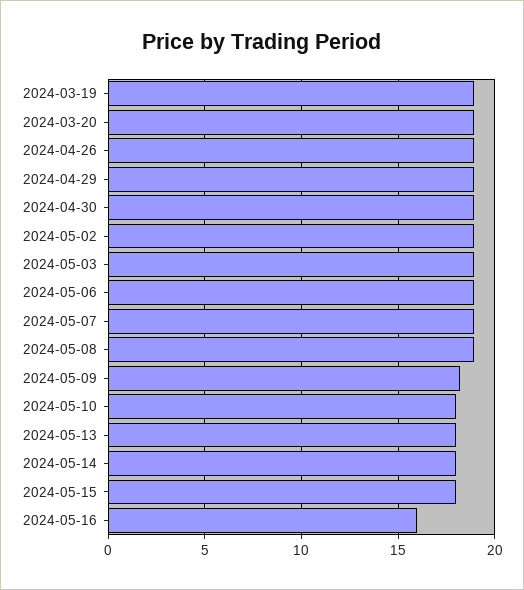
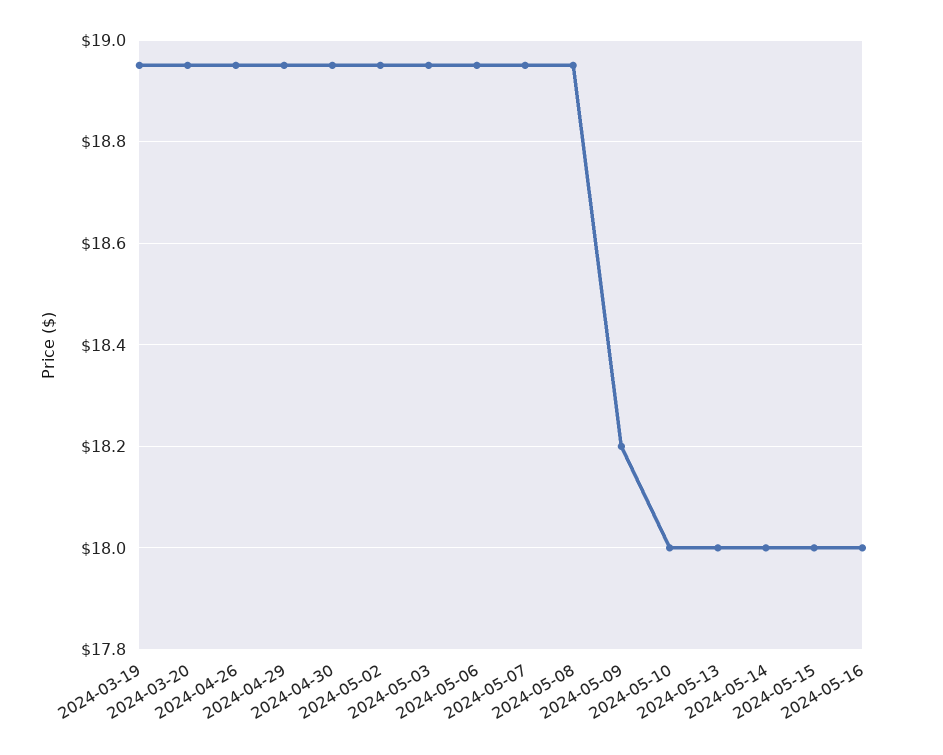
  {
    "2024-03-19": 18.95,
    "2024-03-20": 18.95,
    "2024-04-26": 18.95,
    "2024-04-29": 18.95,
    "2024-04-30": 18.95,
    "2024-05-02": 18.95,
    "2024-05-03": 18.95,
    "2024-05-06": 18.95,
    "2024-05-07": 18.95,
    "2024-05-08": 18.95,
    "2024-05-09": 18.2,
    "2024-05-10": 18,
    "2024-05-13": 18,
    "2024-05-14": 18,
    "2024-05-15": 18,
-   "2024-05-16": 16
+   "2024-05-16": 18
  }

